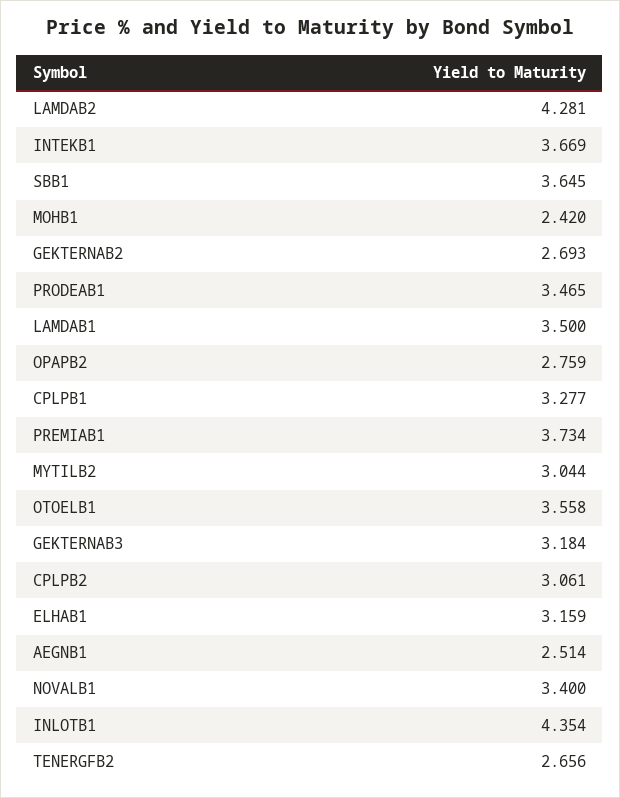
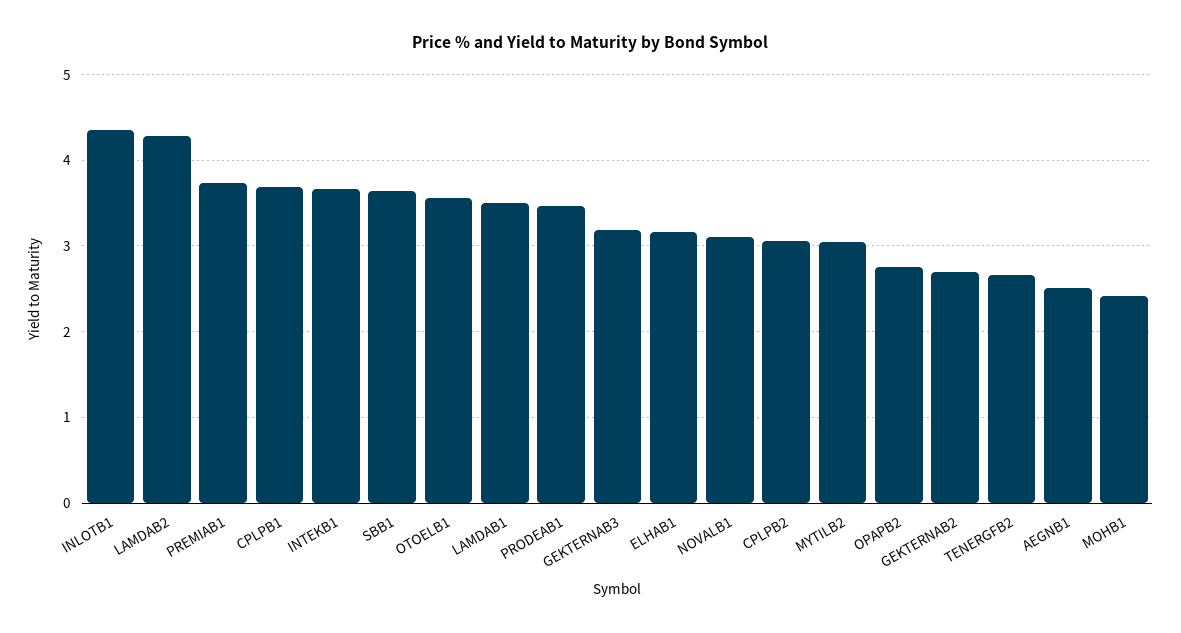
  {
    "LAMDAB2": 4.281,
    "INTEKB1": 3.669,
    "SBB1": 3.645,
    "MOHB1": 2.42,
    "GEKTERNAB2": 2.693,
    "PRODEAB1": 3.465,
    "LAMDAB1": 3.5,
    "OPAPB2": 2.759,
-   "CPLPB1": 3.277,
+   "CPLPB1": 3.7,
    "PREMIAB1": 3.734,
    "MYTILB2": 3.044,
    "OTOELB1": 3.558,
    "GEKTERNAB3": 3.184,
    "CPLPB2": 3.061,
    "ELHAB1": 3.159,
    "AEGNB1": 2.514,
-   "NOVALB1": 3.4,
+   "NOVALB1": 3.1,
    "INLOTB1": 4.354,
    "TENERGFB2": 2.656
  }

